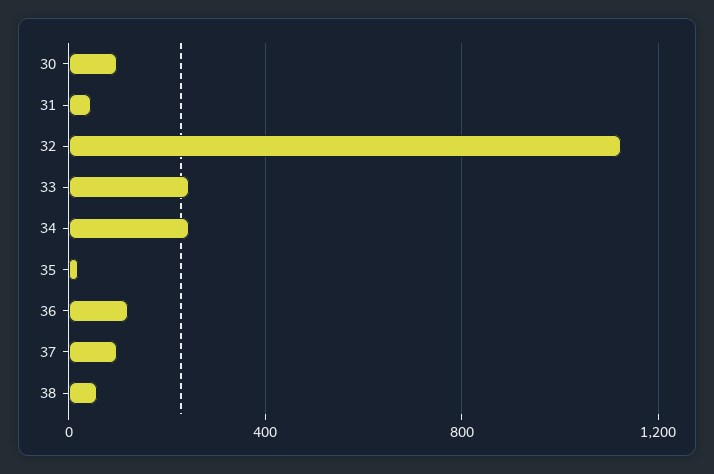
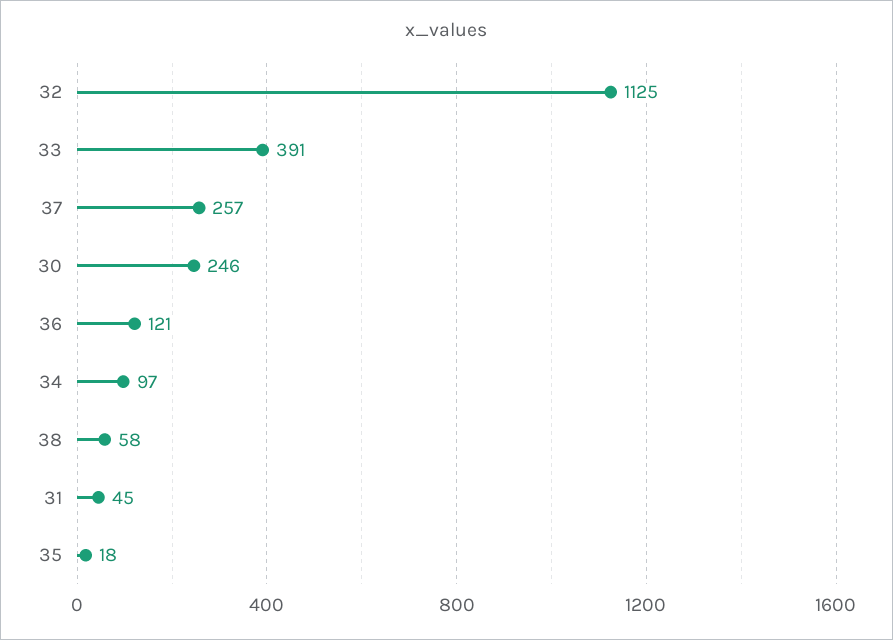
  {
-   "30": 100,
+   "30": 246,
    "31": 45,
    "32": 1125,
-   "33": 250,
+   "33": 391,
-   "34": 250,
+   "34": 97,
    "35": 18,
    "36": 121,
-   "37": 100,
+   "37": 257,
    "38": 58
  }

